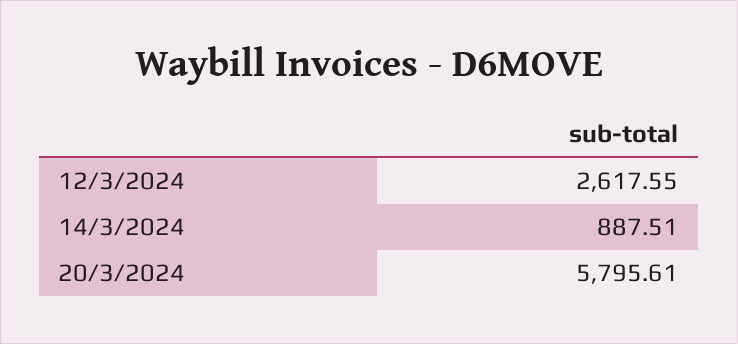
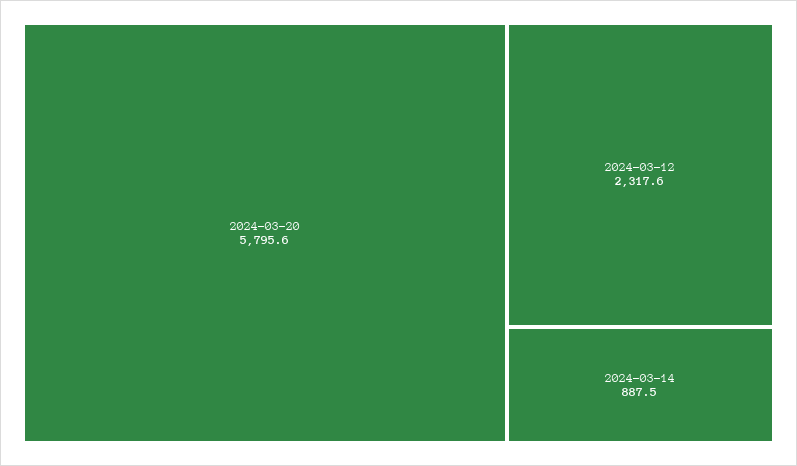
  {
-   "12/3/2024": 2617.55,
+   "12/3/2024": 2317.6,
    "14/3/2024": 887.51,
    "20/3/2024": 5795.61
  }

